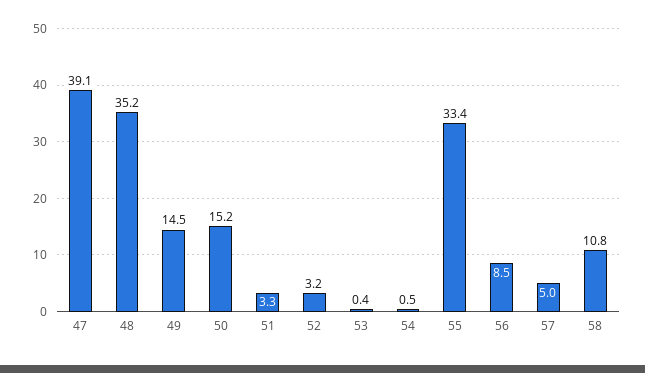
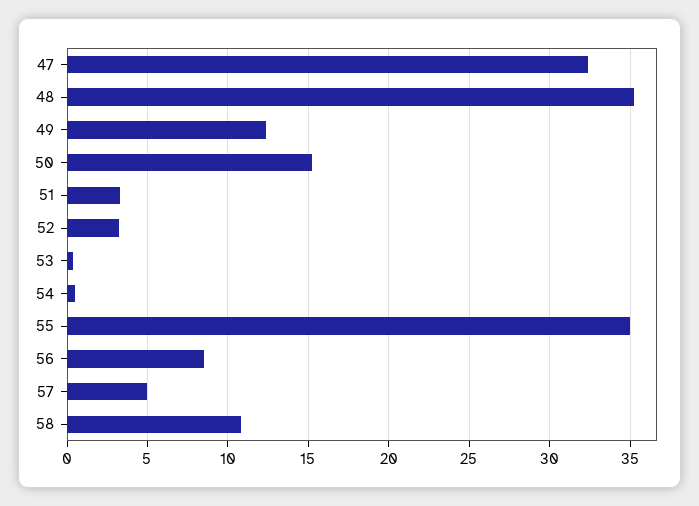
  {
-   "47": 39.1,
+   "47": 32.5,
    "48": 35.2,
-   "49": 14.5,
+   "49": 12.5,
    "50": 15.2,
    "51": 3.3,
    "52": 3.2,
    "53": 0.4,
    "54": 0.5,
-   "55": 33.4,
+   "55": 35,
    "56": 8.5,
    "57": 5,
    "58": 10.8
  }

